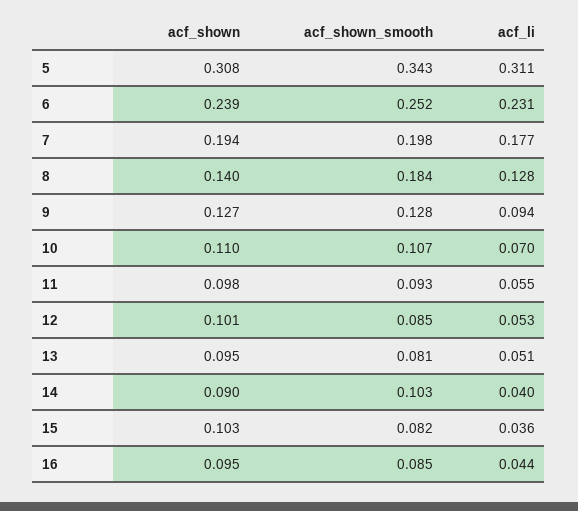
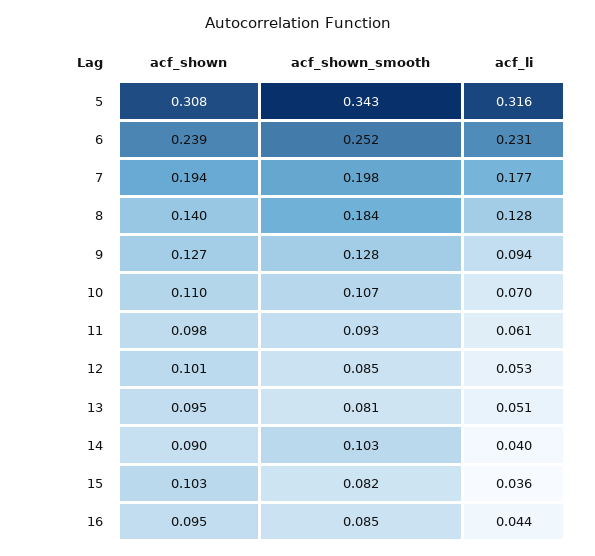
  {
    "acf_shown": {
      "5": 0.308,
      "6": 0.239,
      "7": 0.194,
      "8": 0.14,
      "9": 0.127,
      "10": 0.11,
      "11": 0.098,
      "12": 0.101,
      "13": 0.095,
      "14": 0.09,
      "15": 0.103,
      "16": 0.095
    },
    "acf_shown_smooth": {
      "5": 0.343,
      "6": 0.252,
      "7": 0.198,
      "8": 0.184,
      "9": 0.128,
      "10": 0.107,
      "11": 0.093,
      "12": 0.085,
      "13": 0.081,
      "14": 0.103,
      "15": 0.082,
      "16": 0.085
    },
    "acf_li": {
-     "5": 0.311,
+     "5": 0.316,
      "6": 0.231,
      "7": 0.177,
      "8": 0.128,
      "9": 0.094,
      "10": 0.07,
-     "11": 0.055,
+     "11": 0.061,
      "12": 0.053,
      "13": 0.051,
      "14": 0.04,
      "15": 0.036,
      "16": 0.044
    }
  }

